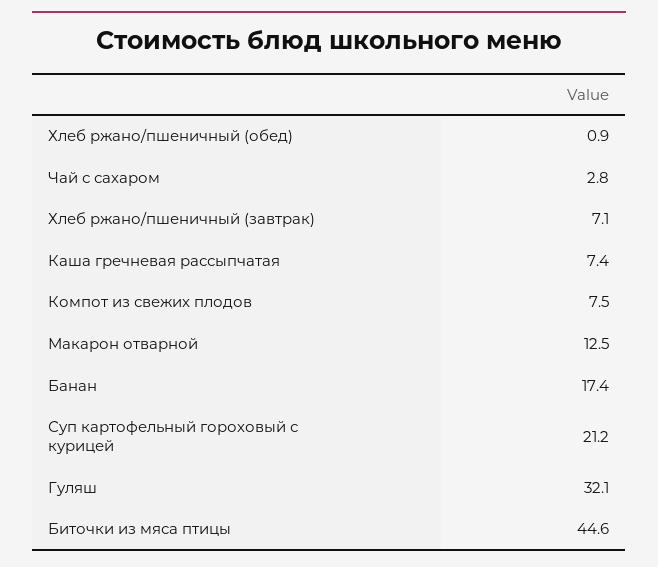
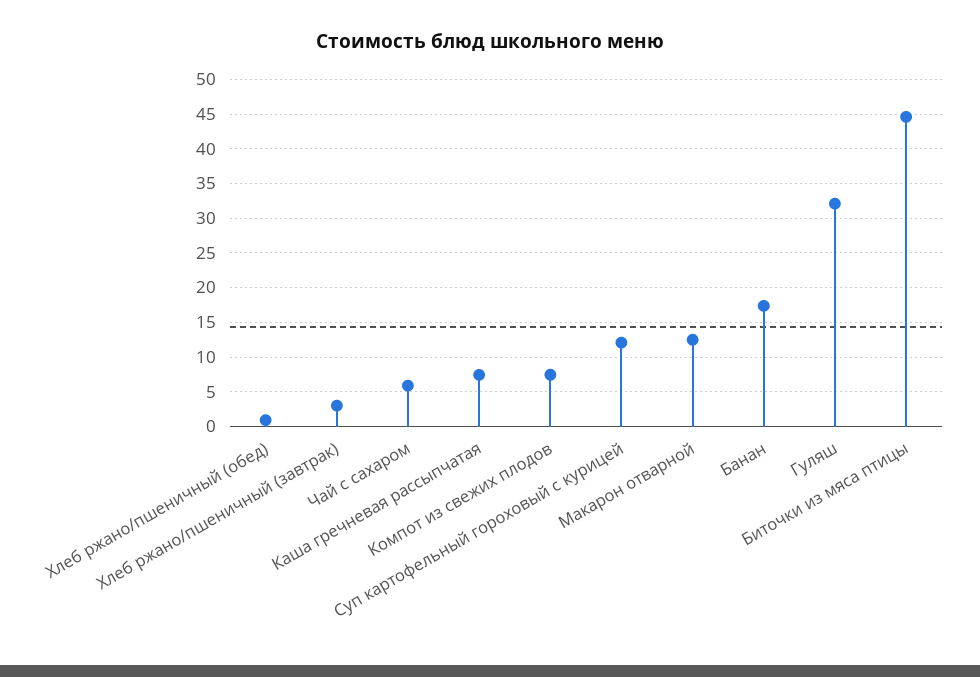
  {
    "Хлеб ржано/пшеничный (обед)": 0.9,
-   "Чай с сахаром": 2.8,
+   "Чай с сахаром": 6,
-   "Хлеб ржано/пшеничный (завтрак)": 7.1,
+   "Хлеб ржано/пшеничный (завтрак)": 3,
    "Каша гречневая рассыпчатая": 7.4,
    "Компот из свежих плодов": 7.5,
    "Макарон отварной": 12.5,
    "Банан": 17.4,
-   "Суп картофельный гороховый с курицей": 21.2,
+   "Суп картофельный гороховый с курицей": 12,
    "Гуляш": 32.1,
    "Биточки из мяса птицы": 44.6
  }

